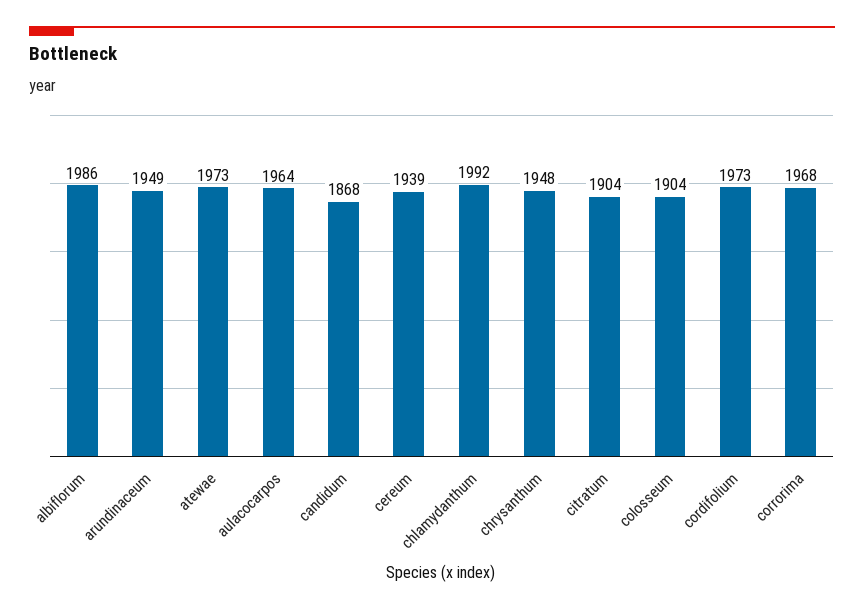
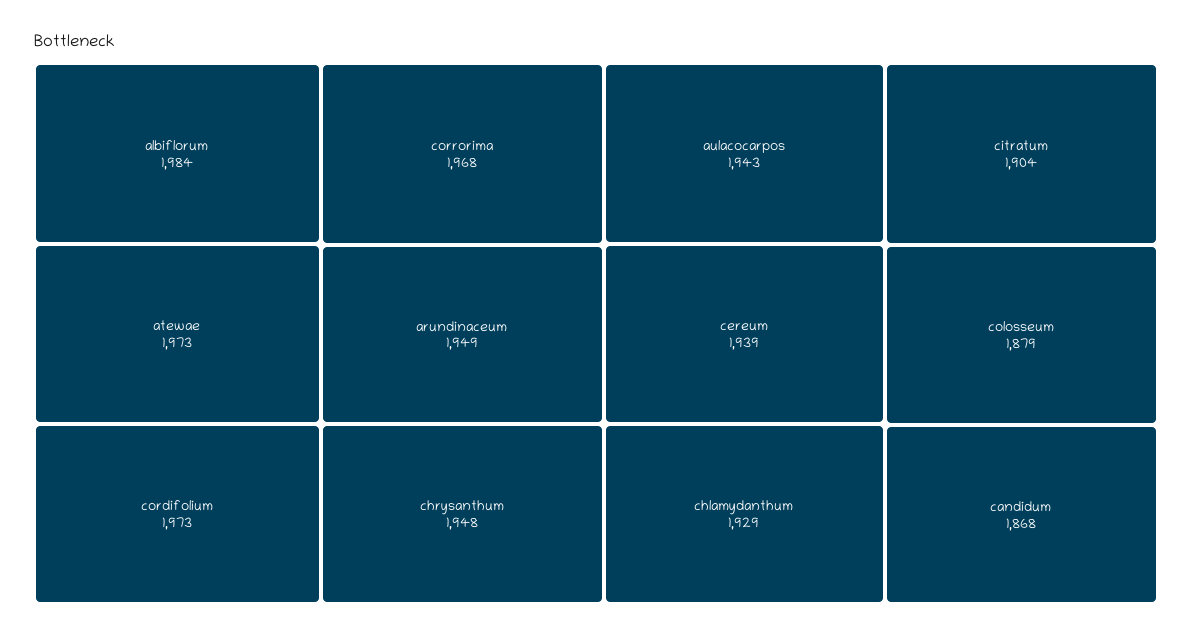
  {
-   "albiflorum": 1986,
+   "albiflorum": 1984,
    "arundinaceum": 1949,
    "atewae": 1973,
-   "aulacocarpos": 1964,
+   "aulacocarpos": 1943,
    "candidum": 1868,
    "cereum": 1939,
-   "chlamydanthum": 1992,
+   "chlamydanthum": 1929,
    "chrysanthum": 1948,
    "citratum": 1904,
-   "colosseum": 1904,
+   "colosseum": 1879,
    "cordifolium": 1973,
    "corrorima": 1968
  }

